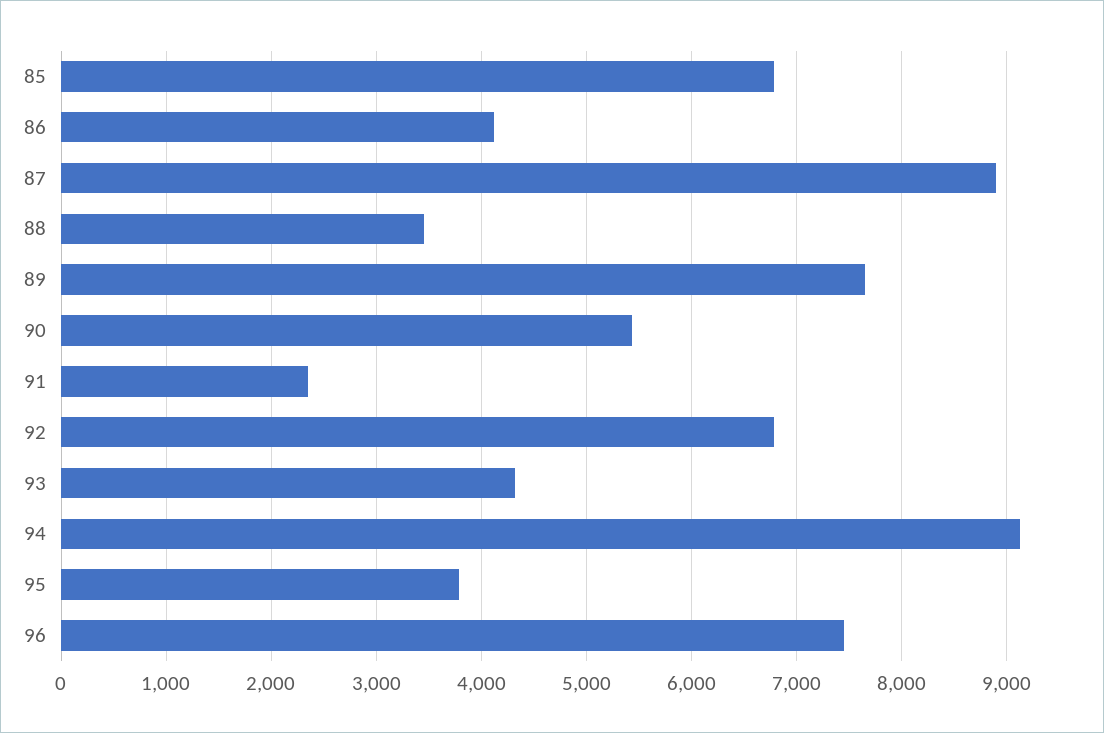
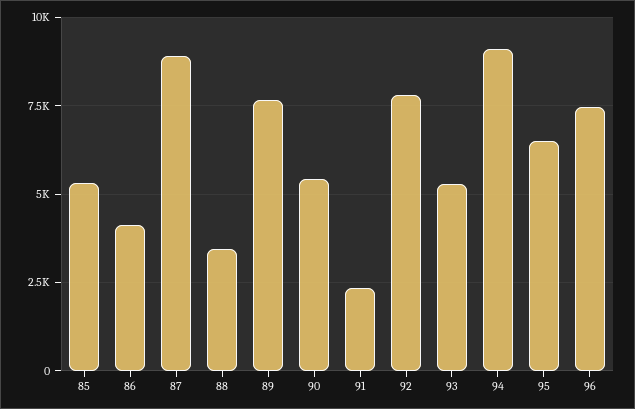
  {
-   "85": 6800,
+   "85": 5250,
    "86": 4100,
    "87": 8900,
    "88": 3500,
    "89": 7700,
    "90": 5400,
    "91": 2300,
-   "92": 6800,
+   "92": 7750,
-   "93": 4300,
+   "93": 5250,
    "94": 9100,
-   "95": 3800,
+   "95": 6500,
    "96": 7500
  }

